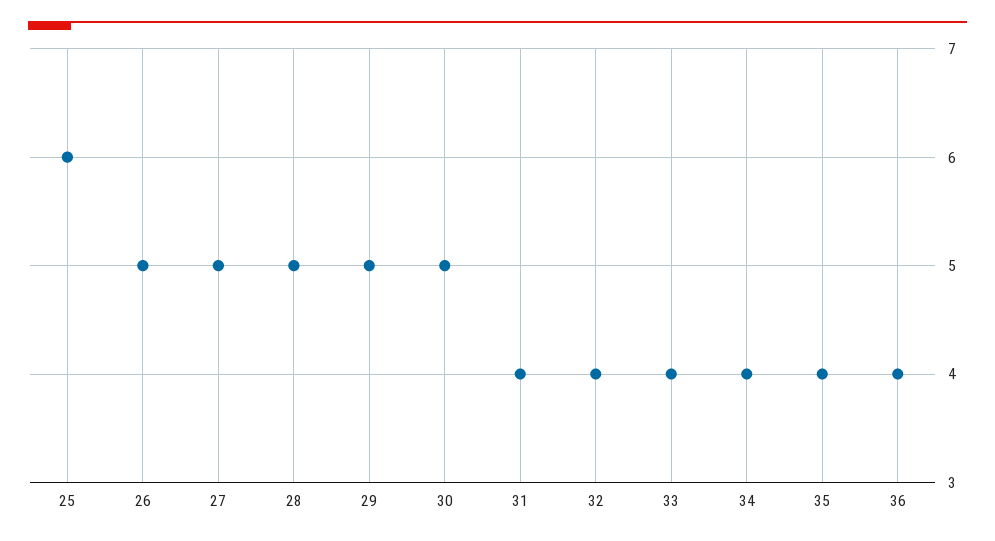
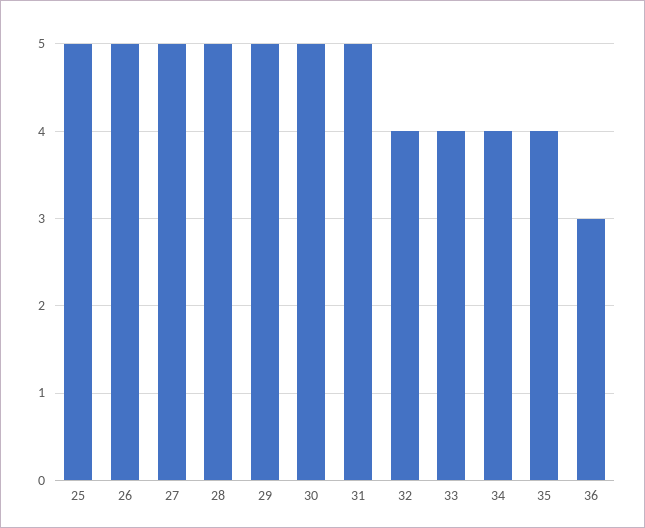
  {
-   "25": 6,
+   "25": 5,
    "26": 5,
    "27": 5,
    "28": 5,
    "29": 5,
    "30": 5,
-   "31": 4,
+   "31": 5,
    "32": 4,
    "33": 4,
    "34": 4,
    "35": 4,
-   "36": 4
+   "36": 3
  }

